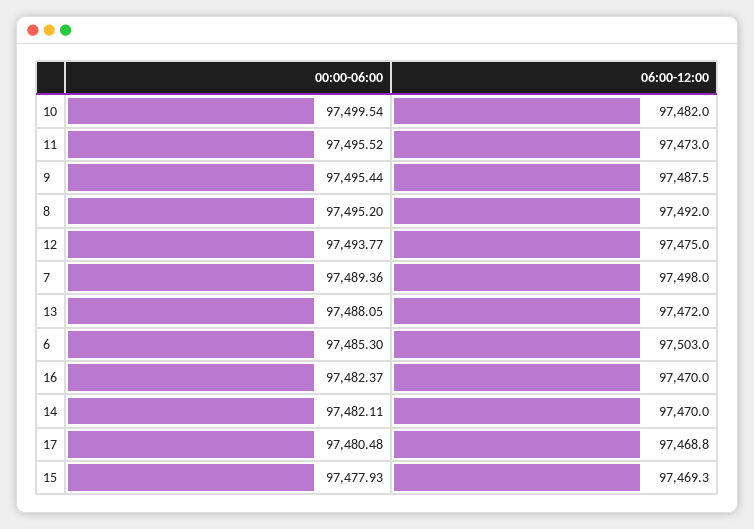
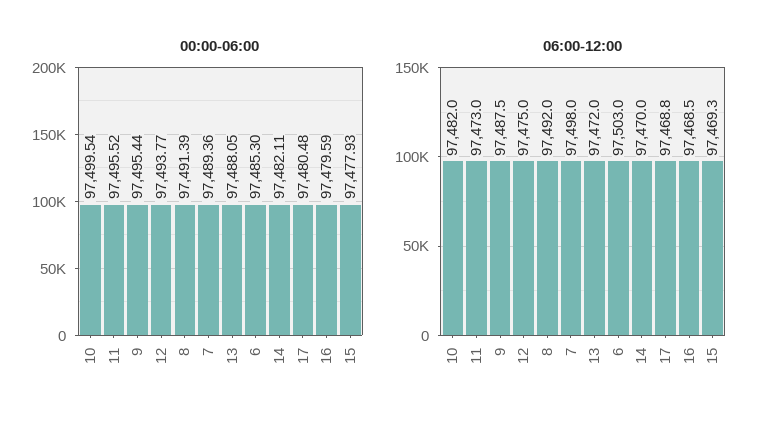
  {
    "00:00-06:00": {
      "10": 97499.54,
      "11": 97495.52,
      "9": 97495.44,
-     "8": 97495.2,
+     "8": 97491.39,
      "12": 97493.77,
      "7": 97489.36,
      "13": 97488.05,
      "6": 97485.3,
-     "16": 97482.37,
+     "16": 97479.59,
      "14": 97482.11,
      "17": 97480.48,
      "15": 97477.93
    },
    "06:00-12:00": {
      "10": 97482,
      "11": 97473,
      "9": 97487.5,
      "8": 97492,
      "12": 97475,
      "7": 97498,
      "13": 97472,
      "6": 97503,
-     "16": 97470,
+     "16": 97468.5,
      "14": 97470,
      "17": 97468.8,
      "15": 97469.3
    }
  }

